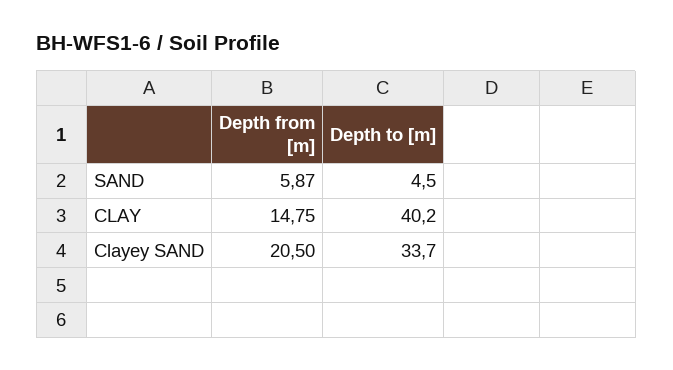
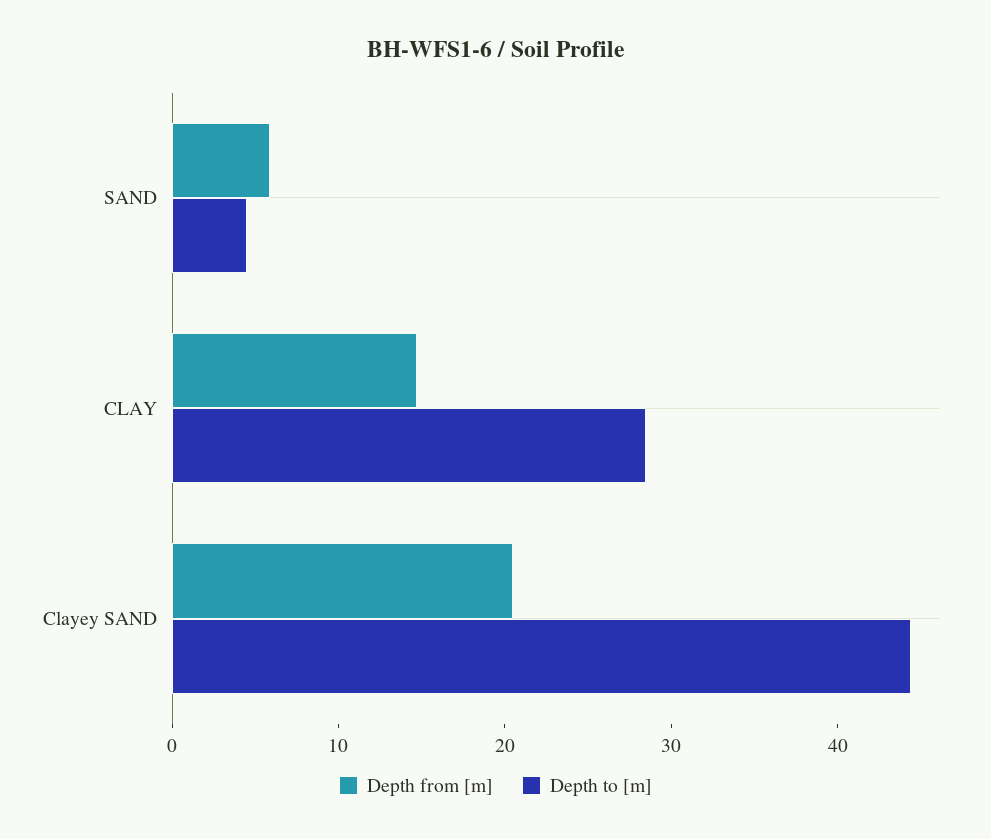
  {
    "Depth from [m]": {
      "SAND": 5.87,
      "CLAY": 14.75,
      "Clayey SAND": 20.5
    },
    "Depth to [m]": {
      "SAND": 4.5,
-     "CLAY": 40.2,
+     "CLAY": 28,
-     "Clayey SAND": 33.7
+     "Clayey SAND": 44
    }
  }

